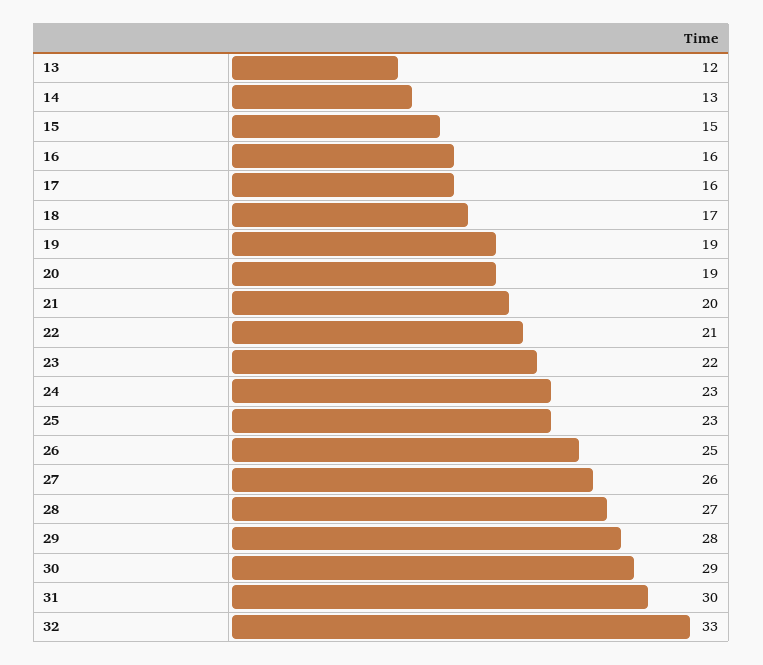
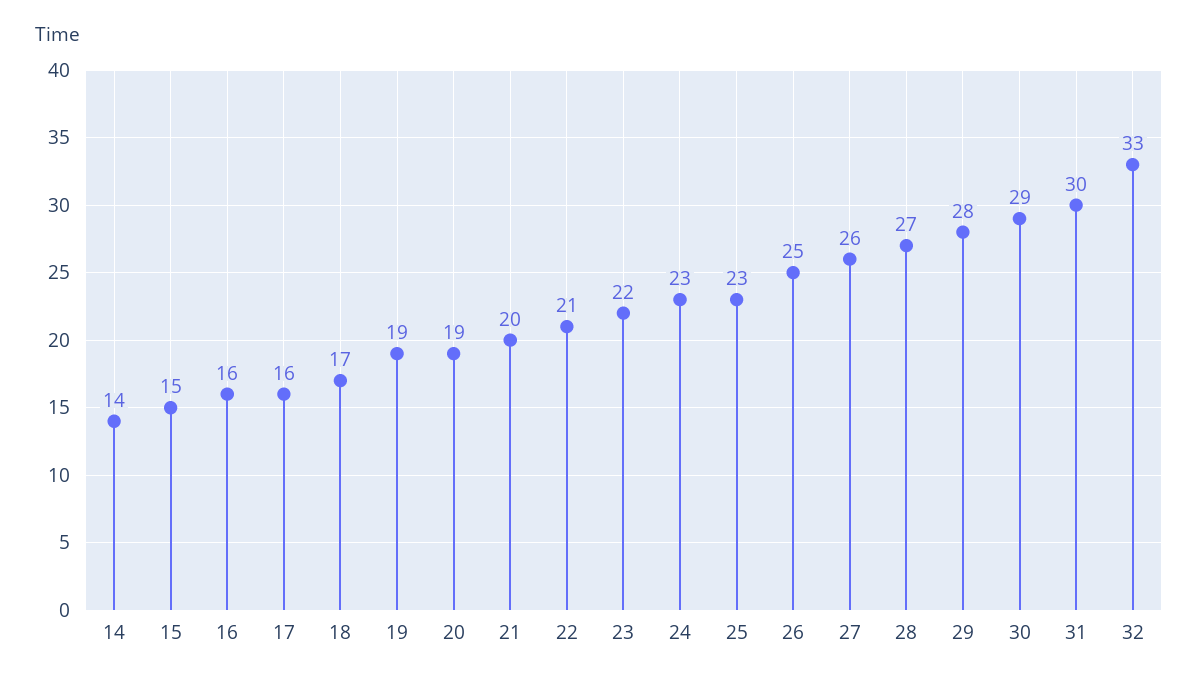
  {
-   "13": 12,
-   "14": 13,
+   "14": 14,
    "15": 15,
    "16": 16,
    "17": 16,
    "18": 17,
    "19": 19,
    "20": 19,
    "21": 20,
    "22": 21,
    "23": 22,
    "24": 23,
    "25": 23,
    "26": 25,
    "27": 26,
    "28": 27,
    "29": 28,
    "30": 29,
    "31": 30,
    "32": 33
  }

